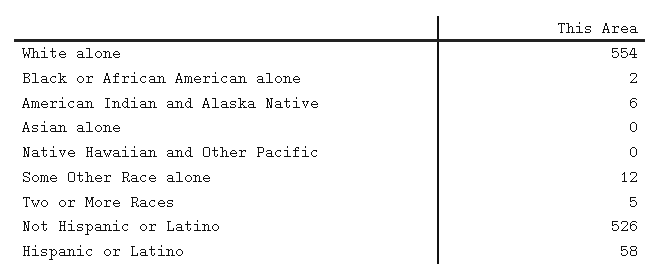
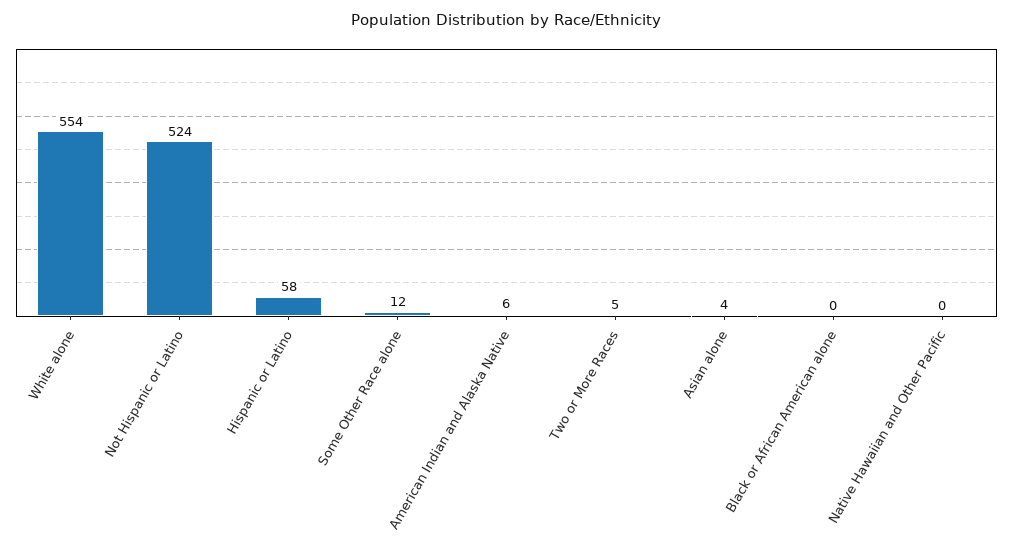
  {
    "White alone": 554,
-   "Black or African American alone": 2,
+   "Black or African American alone": 0,
    "American Indian and Alaska Native": 6,
-   "Asian alone": 0,
+   "Asian alone": 4,
    "Native Hawaiian and Other Pacific": 0,
    "Some Other Race alone": 12,
    "Two or More Races": 5,
-   "Not Hispanic or Latino": 526,
+   "Not Hispanic or Latino": 524,
    "Hispanic or Latino": 58
  }

